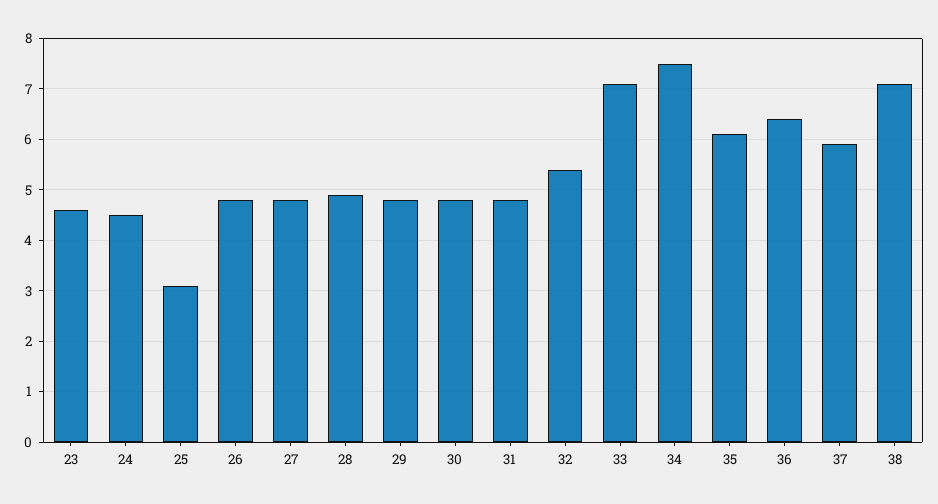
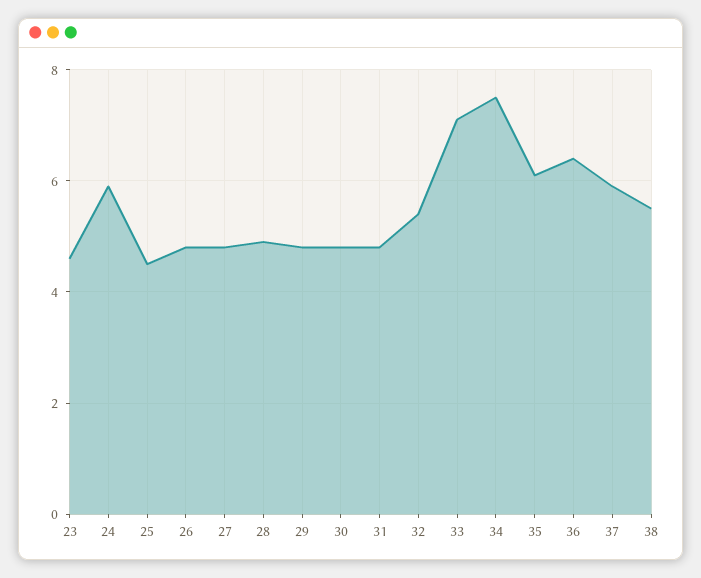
  {
    "23": 4.5,
-   "24": 4.5,
+   "24": 6,
-   "25": 3,
+   "25": 4.5,
    "26": 5,
    "27": 5,
    "28": 5,
    "29": 5,
    "30": 5,
    "31": 5,
    "32": 5.5,
    "33": 7,
    "34": 7.5,
    "35": 6,
    "36": 6.5,
    "37": 6,
-   "38": 7
+   "38": 5.5
  }

